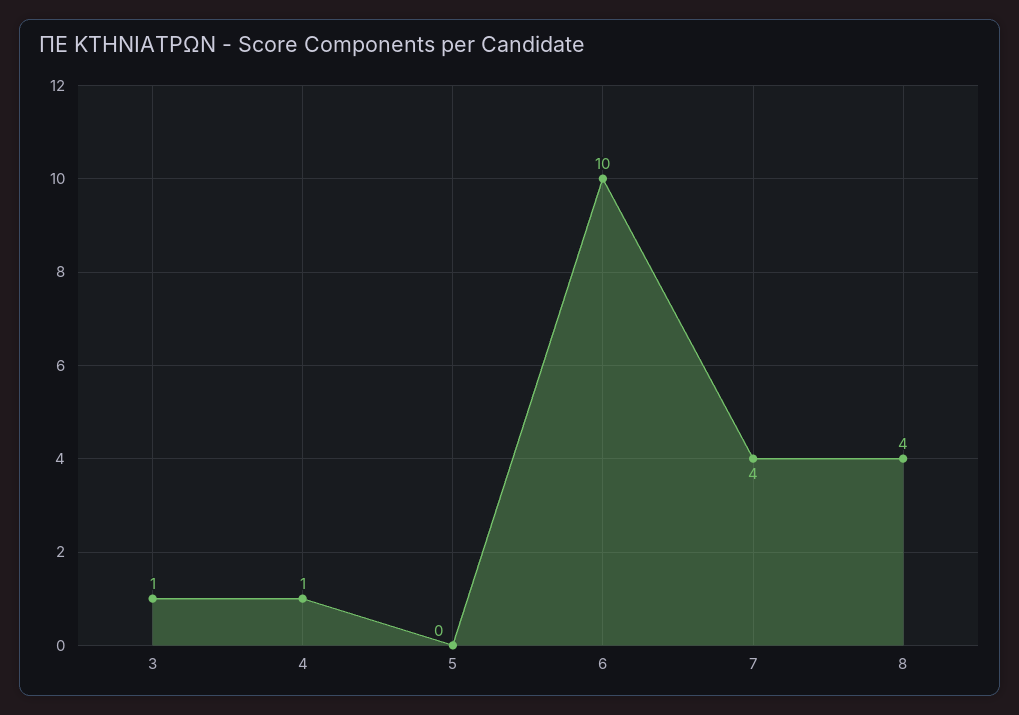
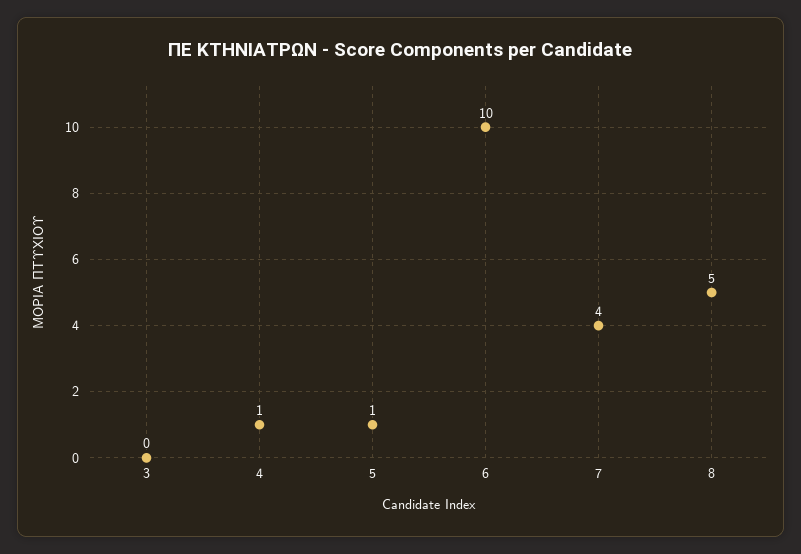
  {
-   "3": 1,
+   "3": 0,
    "4": 1,
-   "5": 0,
+   "5": 1,
    "6": 10,
    "7": 4,
-   "8": 4
+   "8": 5
  }

